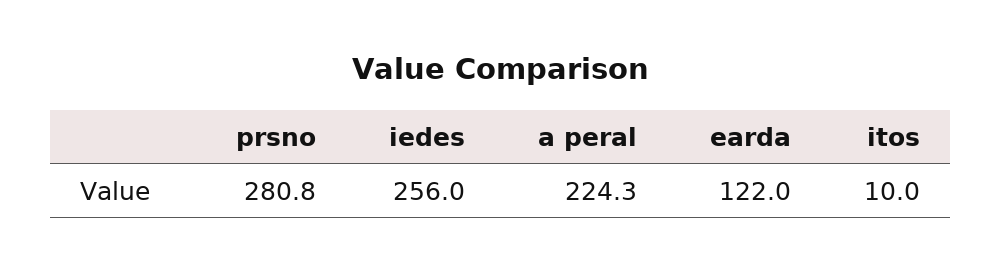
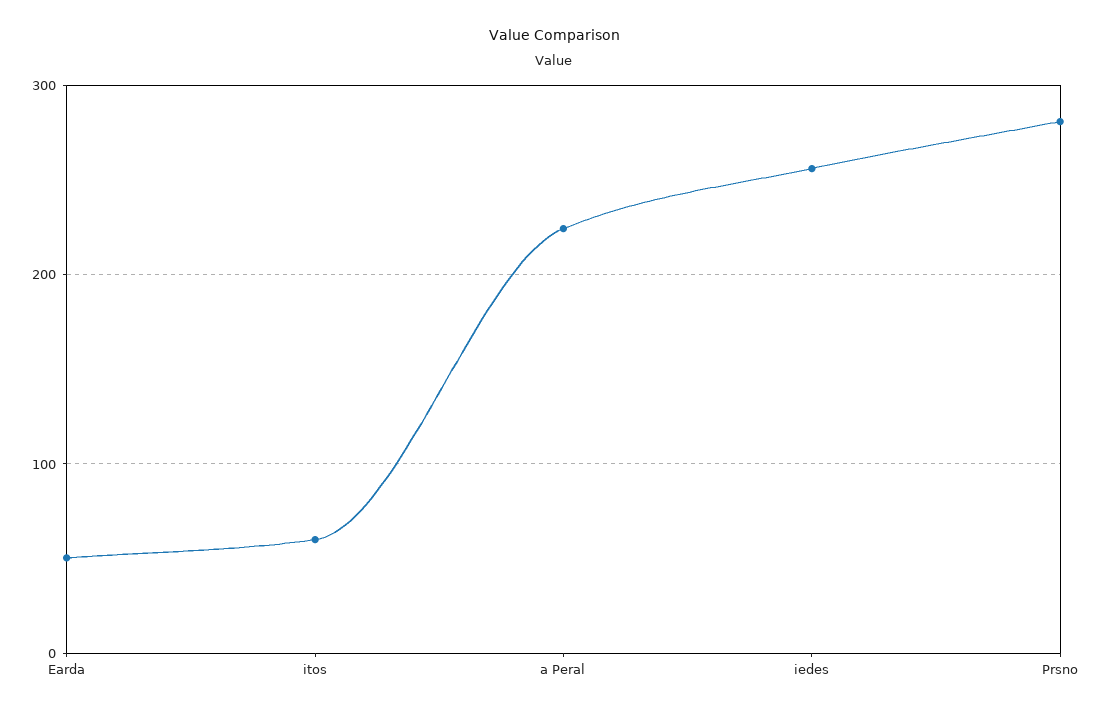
  {
    "prsno": 280.8,
    "iedes": 256,
    "a peral": 224.3,
-   "earda": 122,
+   "earda": 50,
-   "itos": 10
+   "itos": 60
  }

